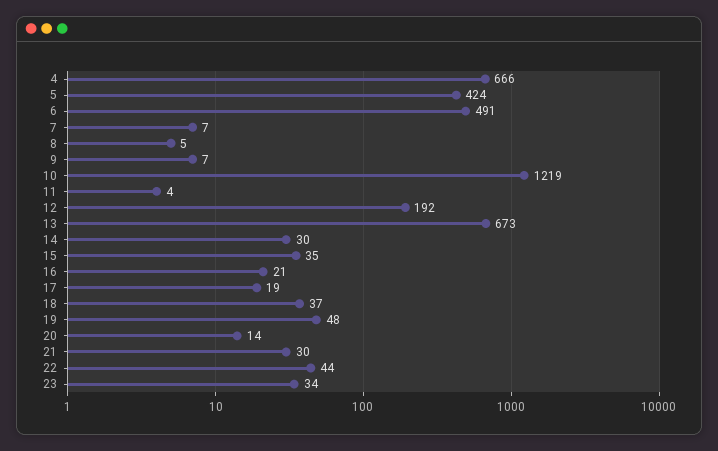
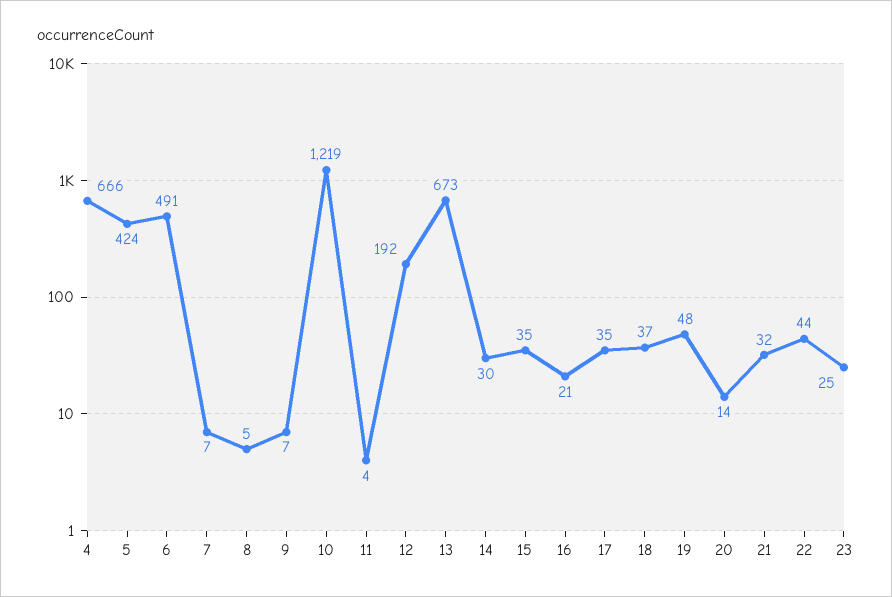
  {
    "4": 666,
    "5": 424,
    "6": 491,
    "7": 7,
    "8": 5,
    "9": 7,
    "10": 1219,
    "11": 4,
    "12": 192,
    "13": 673,
    "14": 30,
    "15": 35,
    "16": 21,
-   "17": 19,
+   "17": 35,
    "18": 37,
    "19": 48,
    "20": 14,
-   "21": 30,
+   "21": 32,
    "22": 44,
-   "23": 34
+   "23": 25
  }

